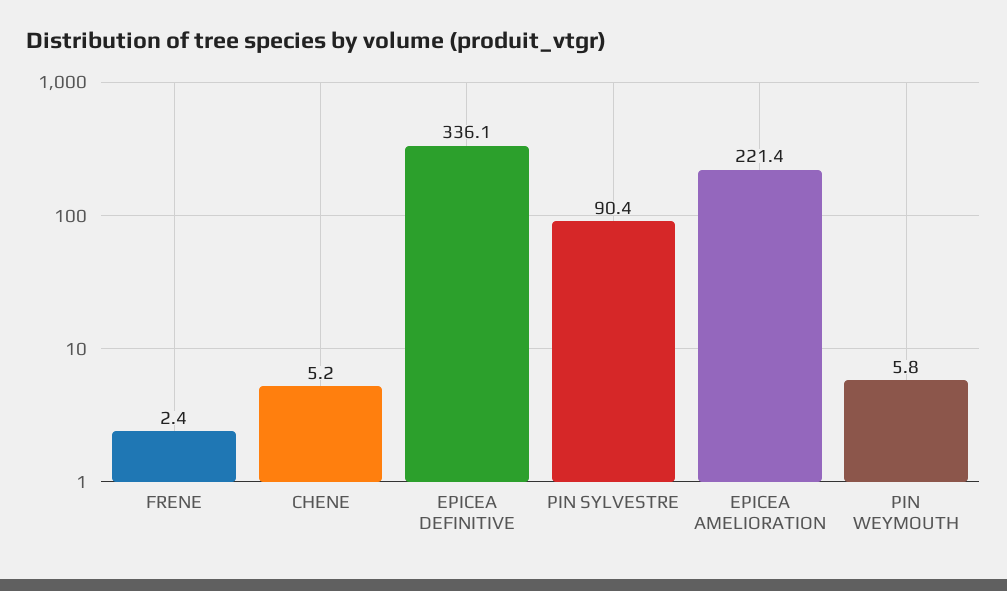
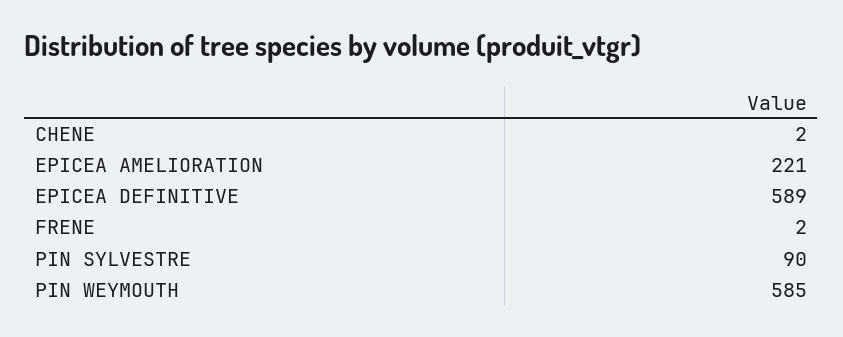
  {
    "FRENE": 2.4,
-   "CHENE": 5.2,
+   "CHENE": 2,
-   "EPICEA DEFINITIVE": 336.1,
+   "EPICEA DEFINITIVE": 589,
    "PIN SYLVESTRE": 90.4,
    "EPICEA AMELIORATION": 221.4,
-   "PIN WEYMOUTH": 5.8
+   "PIN WEYMOUTH": 585
  }

